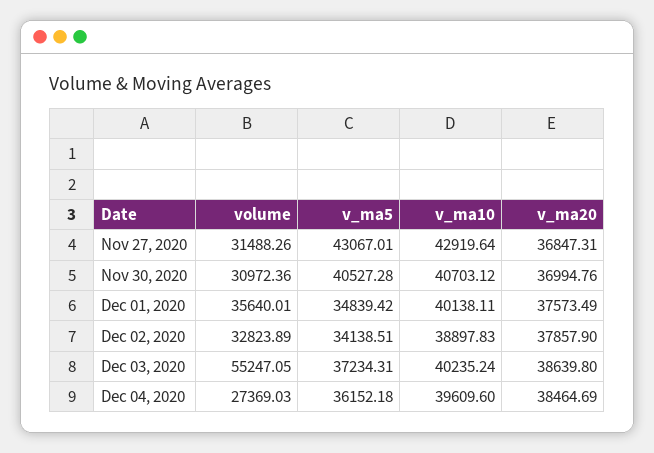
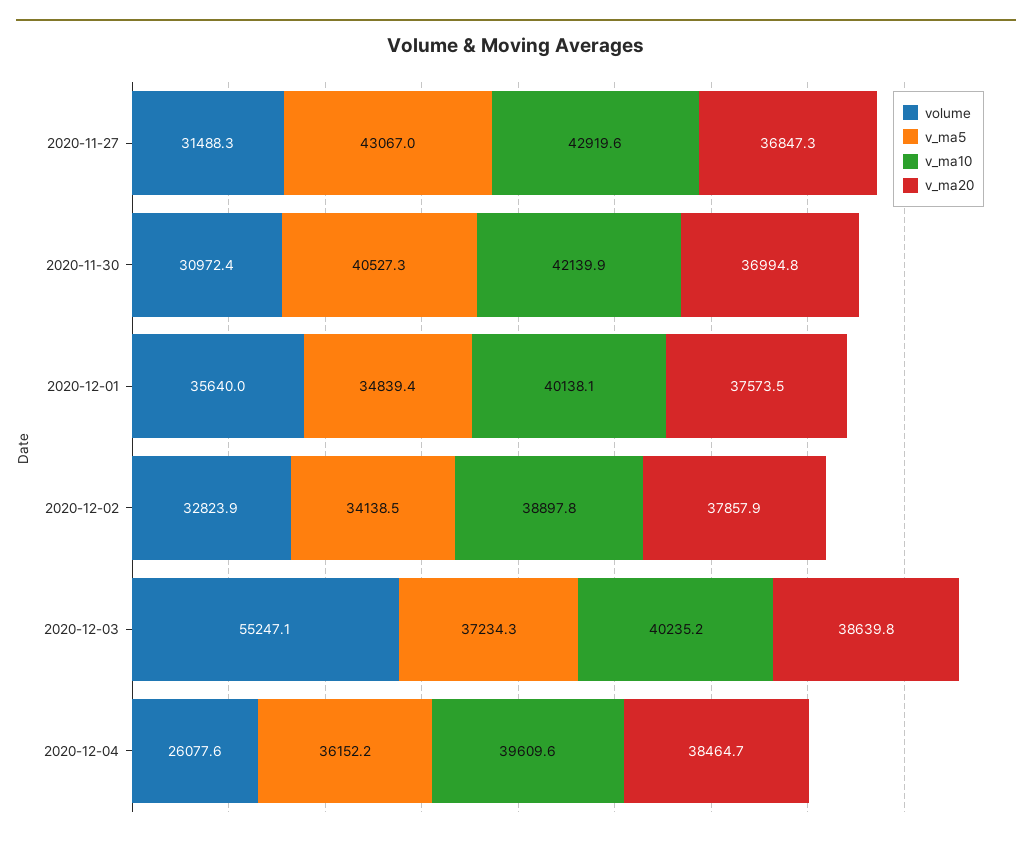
  {
    "volume": {
      "Nov 27, 2020": 31488.26,
      "Nov 30, 2020": 30972.36,
      "Dec 01, 2020": 35640.01,
      "Dec 02, 2020": 32823.89,
      "Dec 03, 2020": 55247.05,
-     "Dec 04, 2020": 27369.03
+     "Dec 04, 2020": 26077.6
    },
    "v_ma5": {
      "Nov 27, 2020": 43067.01,
      "Nov 30, 2020": 40527.28,
      "Dec 01, 2020": 34839.42,
      "Dec 02, 2020": 34138.51,
      "Dec 03, 2020": 37234.31,
      "Dec 04, 2020": 36152.18
    },
    "v_ma10": {
      "Nov 27, 2020": 42919.64,
-     "Nov 30, 2020": 40703.12,
+     "Nov 30, 2020": 42139.9,
      "Dec 01, 2020": 40138.11,
      "Dec 02, 2020": 38897.83,
      "Dec 03, 2020": 40235.24,
      "Dec 04, 2020": 39609.6
    },
    "v_ma20": {
      "Nov 27, 2020": 36847.31,
      "Nov 30, 2020": 36994.76,
      "Dec 01, 2020": 37573.49,
      "Dec 02, 2020": 37857.9,
      "Dec 03, 2020": 38639.8,
      "Dec 04, 2020": 38464.69
    }
  }

